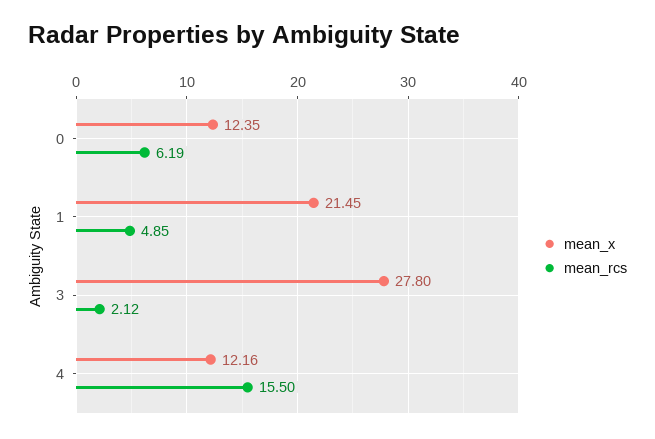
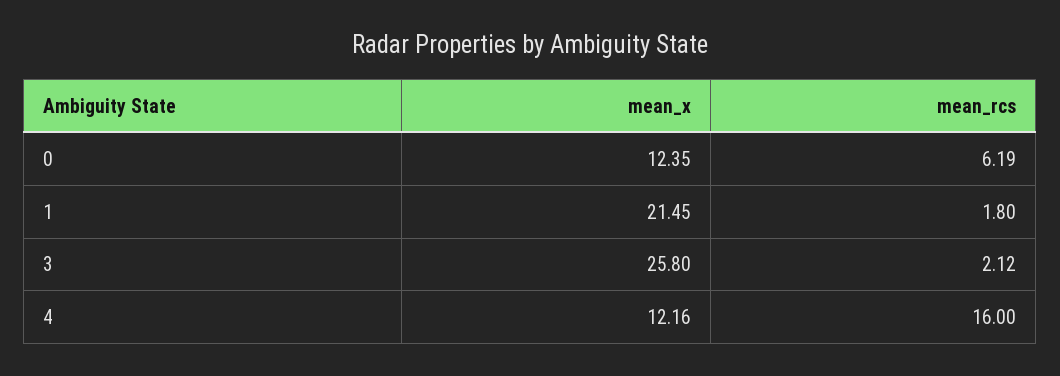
  {
    "mean_x": {
      "0": 12.35,
      "1": 21.45,
-     "3": 27.8,
+     "3": 25.8,
      "4": 12.16
    },
    "mean_rcs": {
      "0": 6.19,
-     "1": 4.85,
+     "1": 1.8,
      "3": 2.12,
-     "4": 15.5
+     "4": 16
    }
  }

